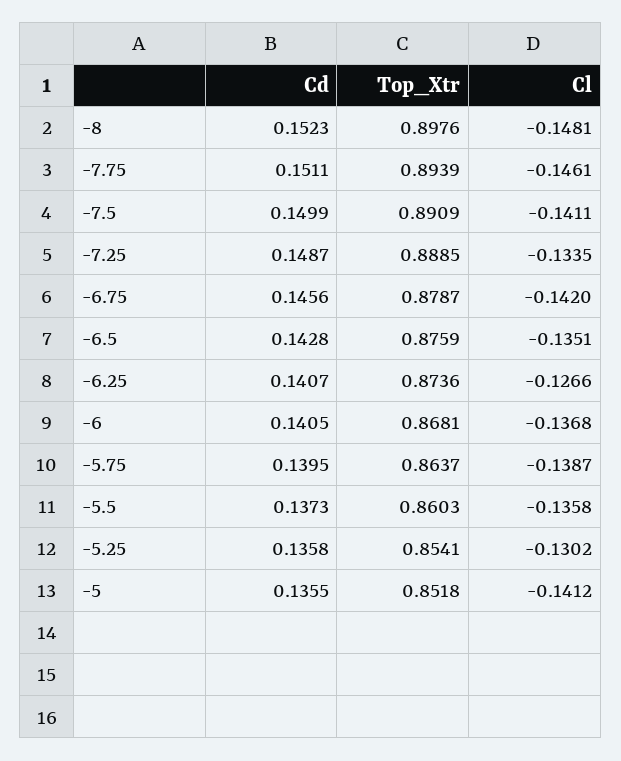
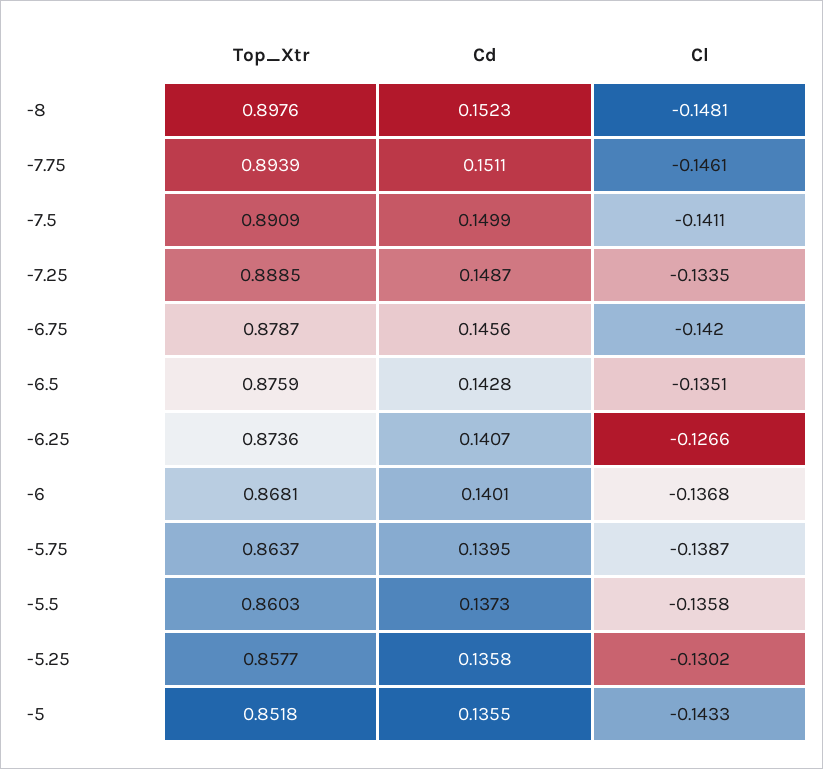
  {
    "Cd": {
      "-8": 0.1523,
      "-7.75": 0.1511,
      "-7.5": 0.1499,
      "-7.25": 0.1487,
      "-6.75": 0.1456,
      "-6.5": 0.1428,
      "-6.25": 0.1407,
-     "-6": 0.1405,
+     "-6": 0.1401,
      "-5.75": 0.1395,
      "-5.5": 0.1373,
      "-5.25": 0.1358,
      "-5": 0.1355
    },
    "Top_Xtr": {
      "-8": 0.8976,
      "-7.75": 0.8939,
      "-7.5": 0.8909,
      "-7.25": 0.8885,
      "-6.75": 0.8787,
      "-6.5": 0.8759,
      "-6.25": 0.8736,
      "-6": 0.8681,
      "-5.75": 0.8637,
      "-5.5": 0.8603,
-     "-5.25": 0.8541,
+     "-5.25": 0.8577,
      "-5": 0.8518
    },
    "Cl": {
      "-8": -0.1481,
      "-7.75": -0.1461,
      "-7.5": -0.1411,
      "-7.25": -0.1335,
      "-6.75": -0.142,
      "-6.5": -0.1351,
      "-6.25": -0.1266,
      "-6": -0.1368,
      "-5.75": -0.1387,
      "-5.5": -0.1358,
      "-5.25": -0.1302,
-     "-5": -0.1412
+     "-5": -0.1433
    }
  }

